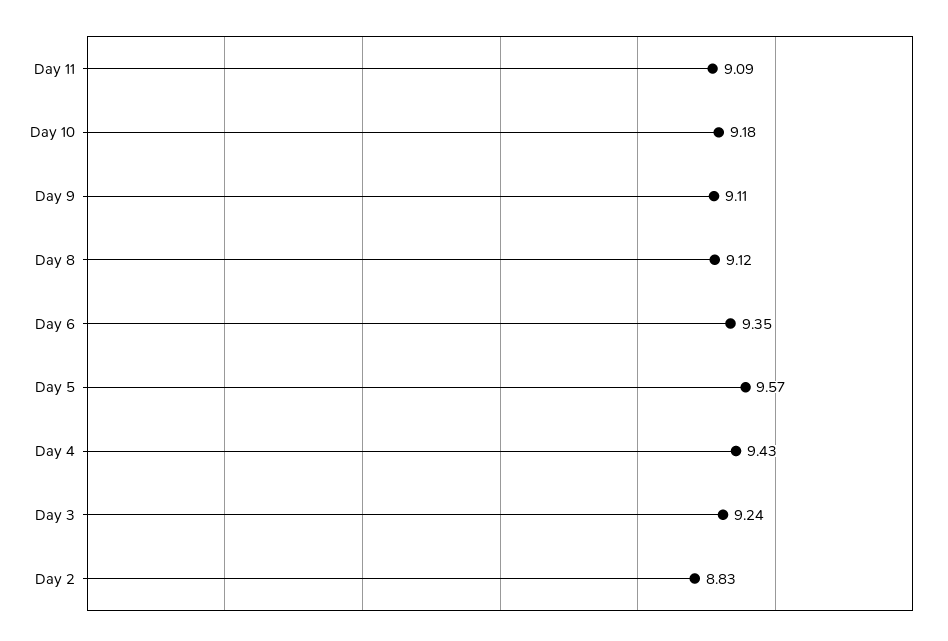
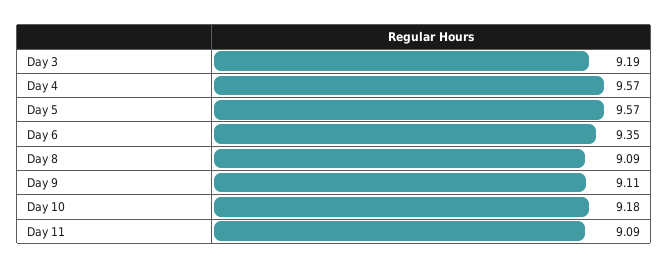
  {
    "Day 11": 9.09,
    "Day 10": 9.18,
    "Day 9": 9.11,
-   "Day 8": 9.12,
+   "Day 8": 9.09,
    "Day 6": 9.35,
    "Day 5": 9.57,
-   "Day 4": 9.43,
+   "Day 4": 9.57,
-   "Day 3": 9.24,
+   "Day 3": 9.19
-   "Day 2": 8.83
  }

